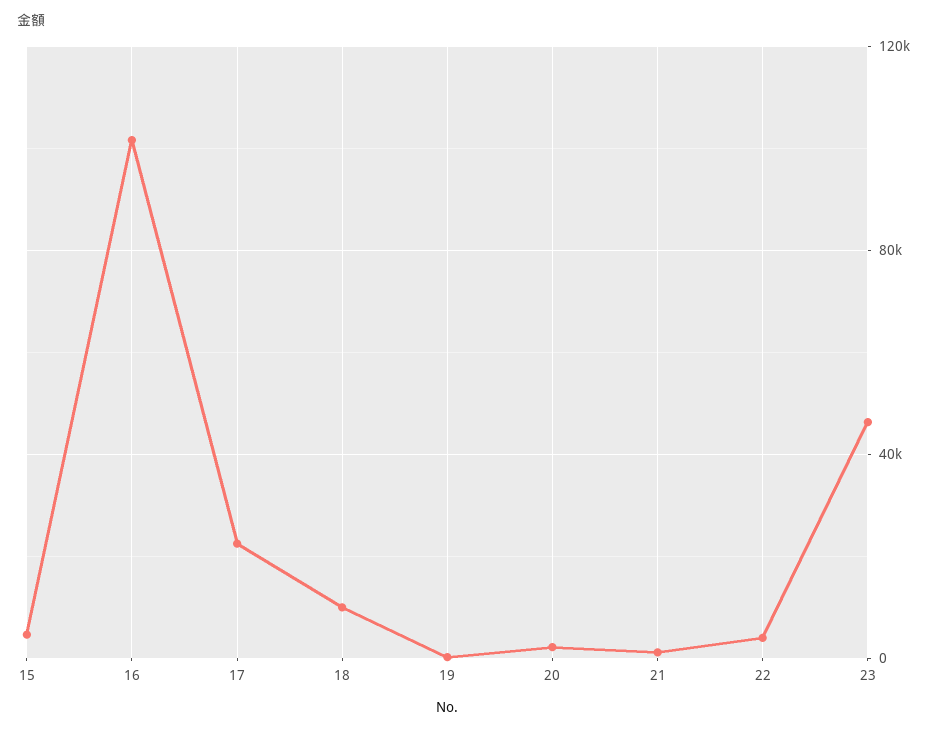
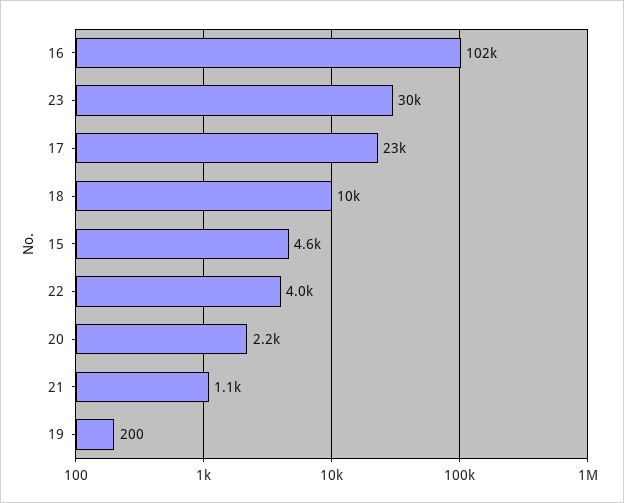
  {
    "15": 4600,
    "16": 102000,
    "17": 23000,
    "18": 10000,
    "19": 200,
    "20": 2200,
    "21": 1100,
    "22": 4000,
-   "23": 45000
+   "23": 30000
  }

